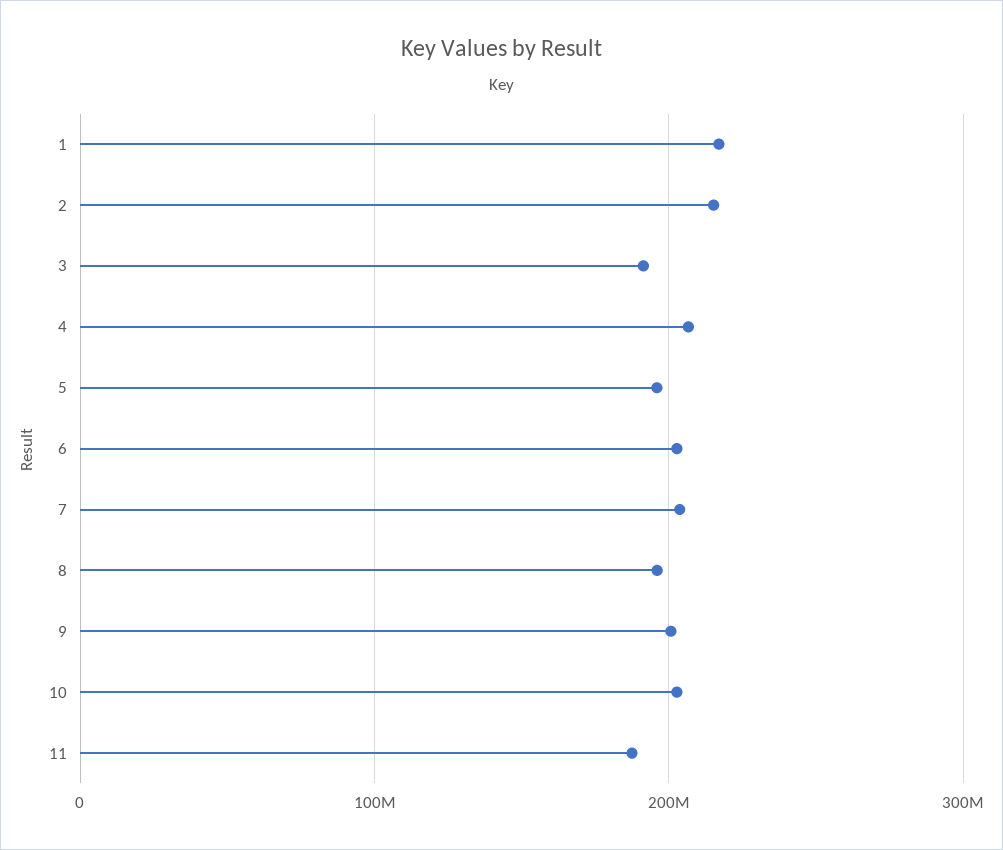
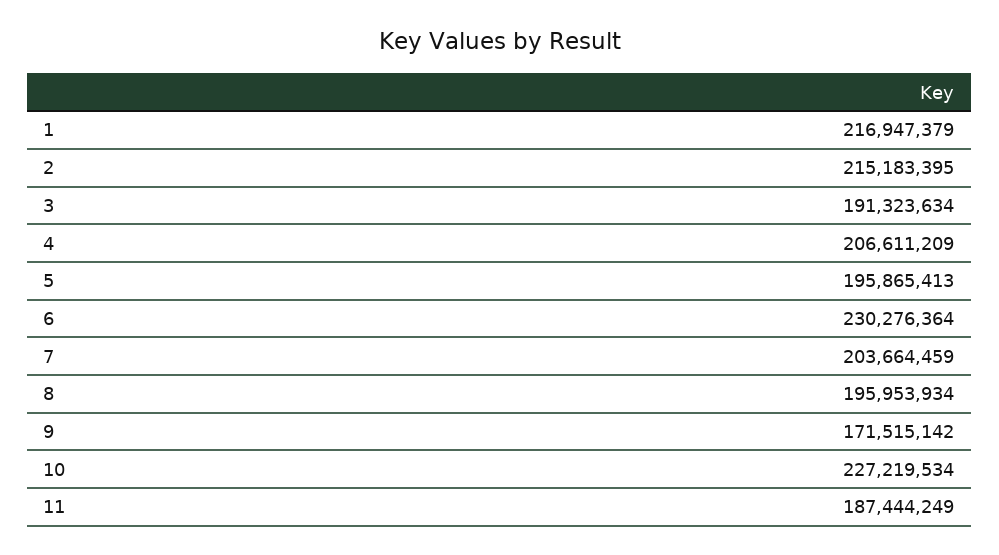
  {
    "1": 216947379,
    "2": 215183395,
    "3": 191323634,
    "4": 206611209,
    "5": 195865413,
-   "6": 200000000,
+   "6": 230276364,
    "7": 203664459,
    "8": 195953934,
-   "9": 200000000,
+   "9": 171515142,
-   "10": 200000000,
+   "10": 227219534,
    "11": 187444249
  }

